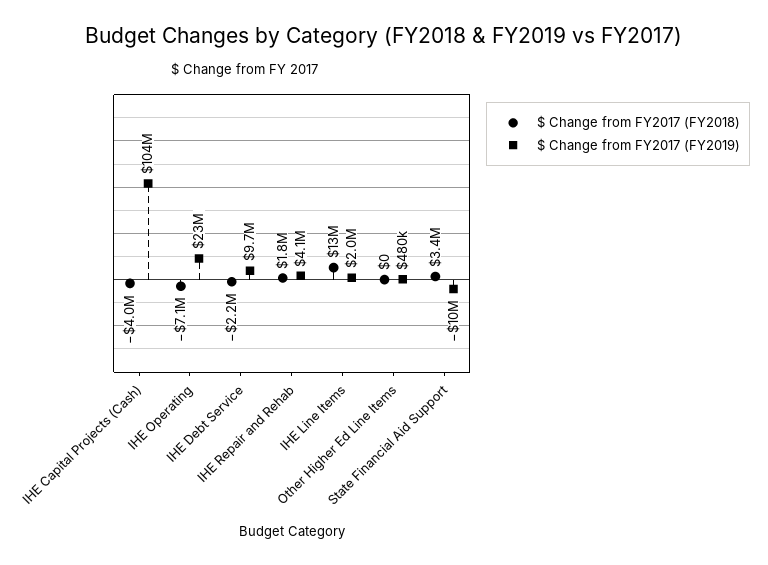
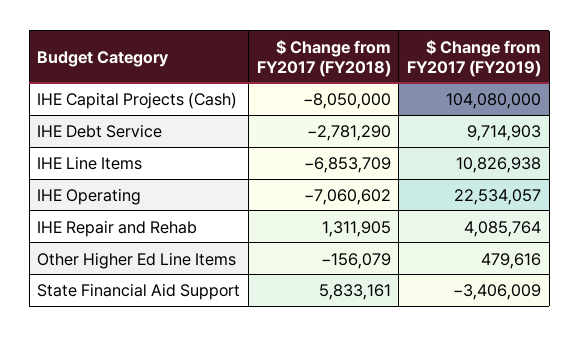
  {
    "$ Change from FY2017 (FY2018)": {
-     "IHE Capital Projects (Cash)": -4000000,
+     "IHE Capital Projects (Cash)": -8050000,
      "IHE Operating": -7060602,
-     "IHE Debt Service": -2200000,
+     "IHE Debt Service": -2781290,
-     "IHE Repair and Rehab": 1800000,
+     "IHE Repair and Rehab": 1311905,
-     "IHE Line Items": 13000000,
+     "IHE Line Items": -6853709,
-     "Other Higher Ed Line Items": 0,
+     "Other Higher Ed Line Items": -156079,
-     "State Financial Aid Support": 3400000
+     "State Financial Aid Support": 5833161
    },
    "$ Change from FY2017 (FY2019)": {
      "IHE Capital Projects (Cash)": 104080000,
      "IHE Operating": 22534057,
      "IHE Debt Service": 9714903,
      "IHE Repair and Rehab": 4085764,
-     "IHE Line Items": 2000000,
+     "IHE Line Items": 10826938,
      "Other Higher Ed Line Items": 479616,
-     "State Financial Aid Support": -10000000
+     "State Financial Aid Support": -3406009
    }
  }

